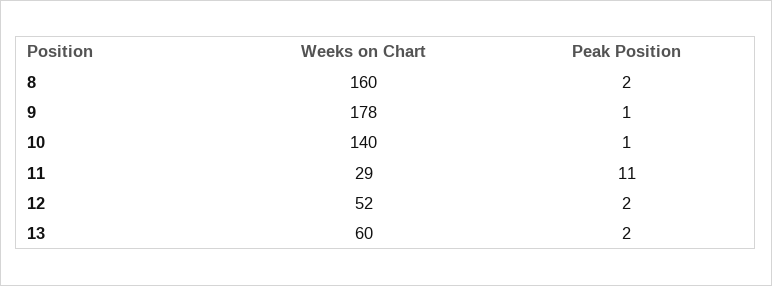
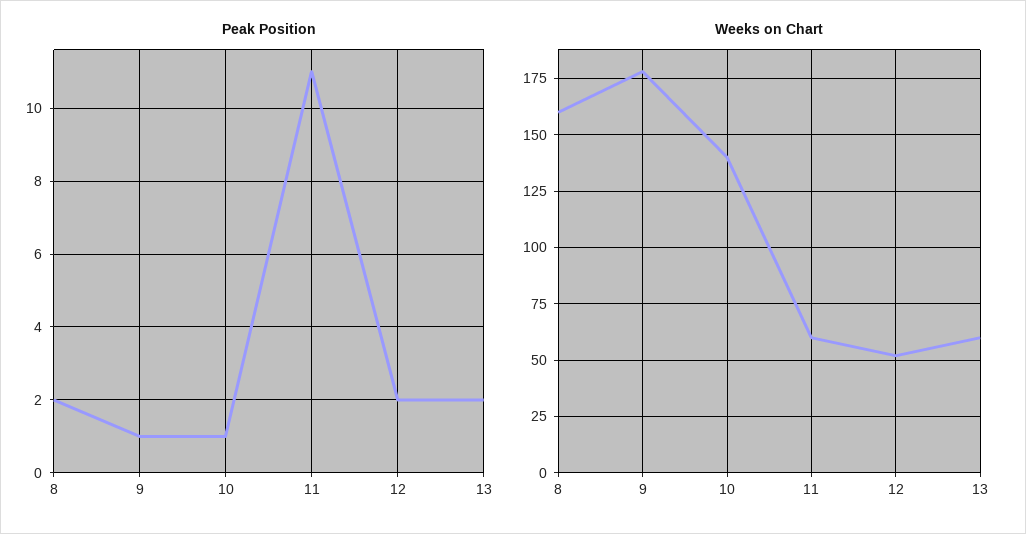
  {
    "Weeks on Chart": {
      "8": 160,
      "9": 178,
      "10": 140,
-     "11": 29,
+     "11": 60,
      "12": 52,
      "13": 60
    },
    "Peak Position": {
      "8": 2,
      "9": 1,
      "10": 1,
      "11": 11,
      "12": 2,
      "13": 2
    }
  }

